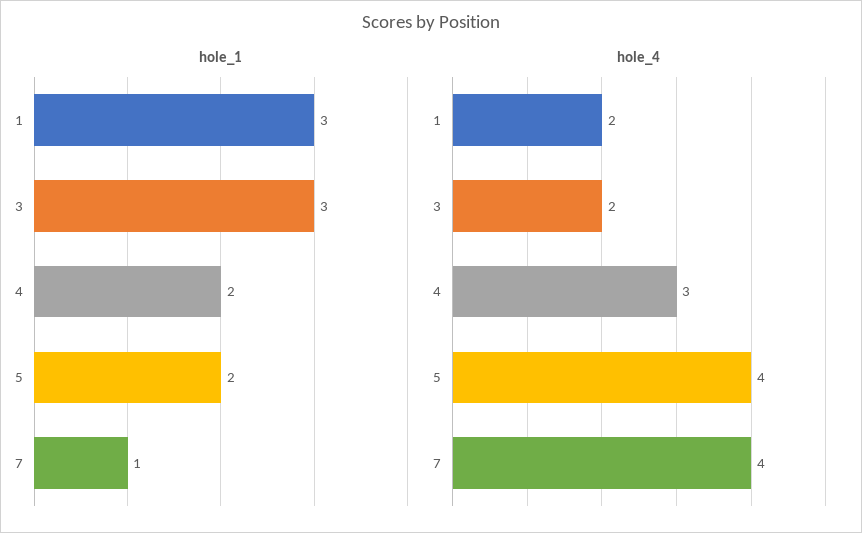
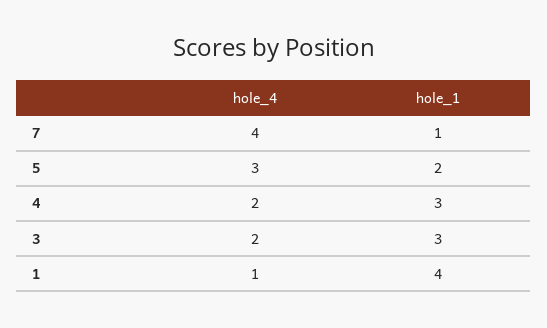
  {
    "hole_1": {
-     "1": 3,
+     "1": 4,
      "3": 3,
-     "4": 2,
+     "4": 3,
      "5": 2,
      "7": 1
    },
    "hole_4": {
-     "1": 2,
+     "1": 1,
      "3": 2,
-     "4": 3,
+     "4": 2,
-     "5": 4,
+     "5": 3,
      "7": 4
    }
  }

